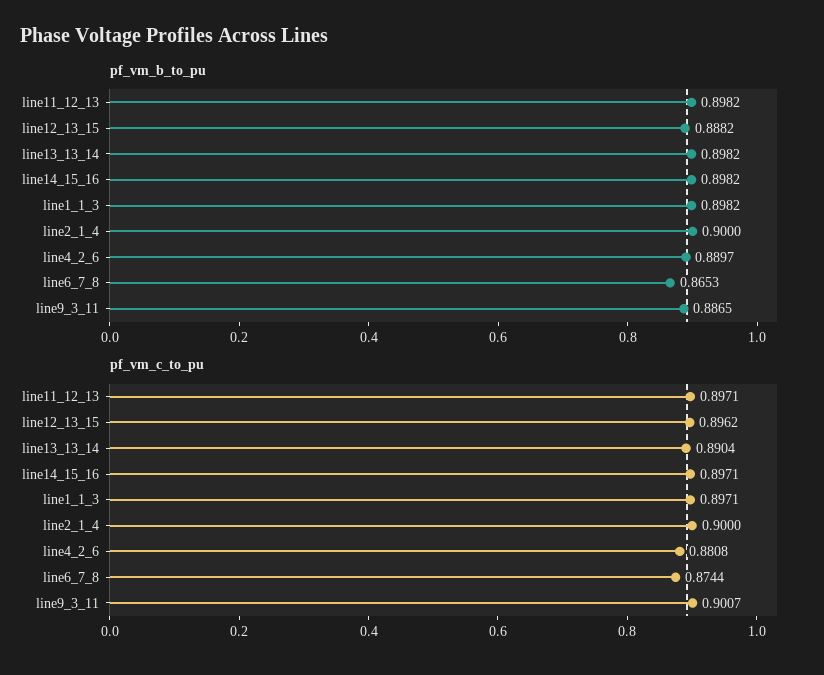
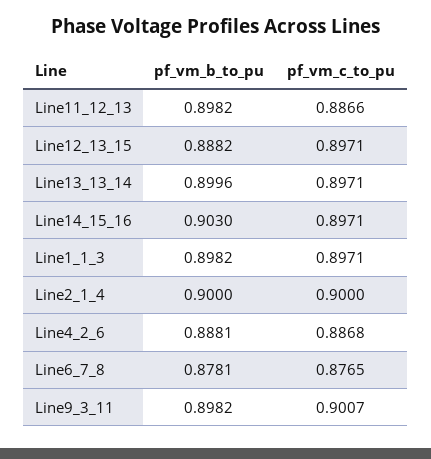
  {
    "pf_vm_b_to_pu": {
      "line11_12_13": 0.8982,
      "line12_13_15": 0.8882,
-     "line13_13_14": 0.8982,
+     "line13_13_14": 0.8996,
-     "line14_15_16": 0.8982,
+     "line14_15_16": 0.903,
      "line1_1_3": 0.8982,
      "line2_1_4": 0.9,
-     "line4_2_6": 0.8897,
+     "line4_2_6": 0.8881,
-     "line6_7_8": 0.8653,
+     "line6_7_8": 0.8781,
-     "line9_3_11": 0.8865
+     "line9_3_11": 0.8982
    },
    "pf_vm_c_to_pu": {
-     "line11_12_13": 0.8971,
+     "line11_12_13": 0.8866,
-     "line12_13_15": 0.8962,
+     "line12_13_15": 0.8971,
-     "line13_13_14": 0.8904,
+     "line13_13_14": 0.8971,
      "line14_15_16": 0.8971,
      "line1_1_3": 0.8971,
      "line2_1_4": 0.9,
-     "line4_2_6": 0.8808,
+     "line4_2_6": 0.8868,
-     "line6_7_8": 0.8744,
+     "line6_7_8": 0.8765,
      "line9_3_11": 0.9007
    }
  }

